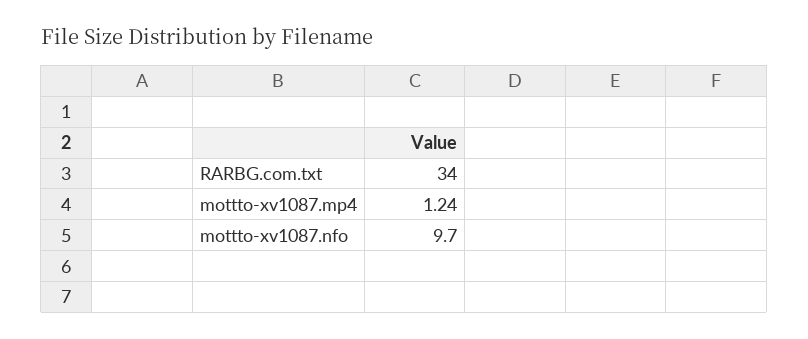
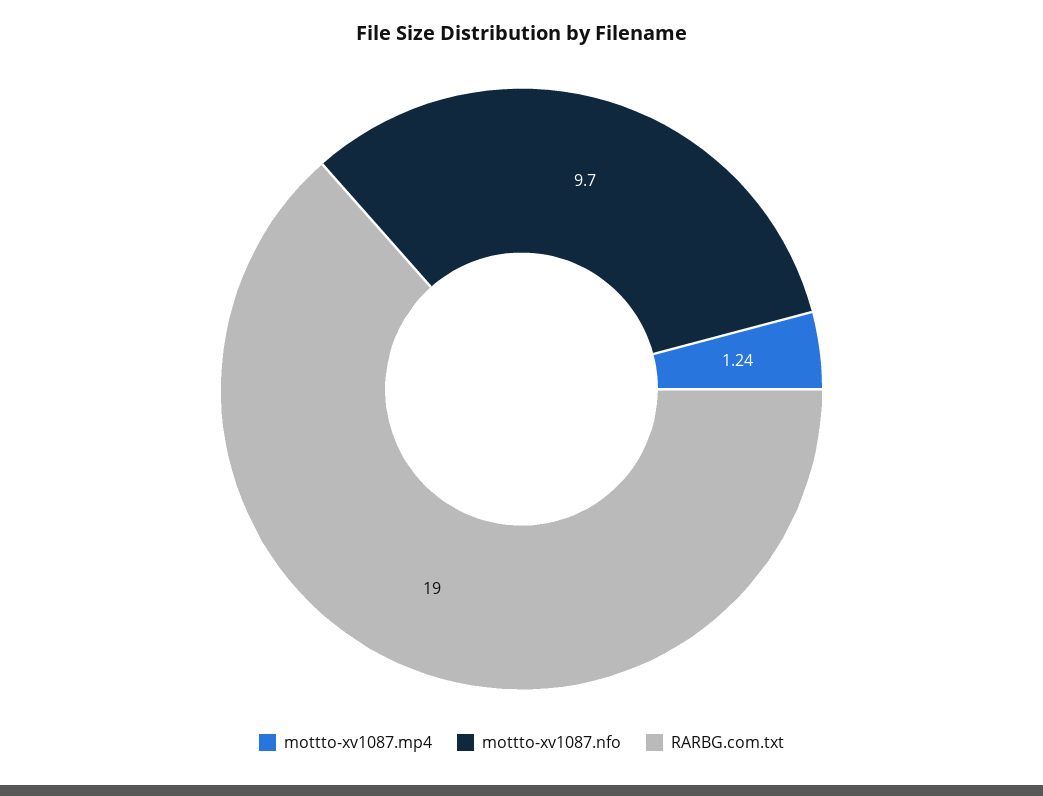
  {
-   "RARBG.com.txt": 34,
+   "RARBG.com.txt": 19,
    "mottto-xv1087.mp4": 1.24,
    "mottto-xv1087.nfo": 9.7
  }

